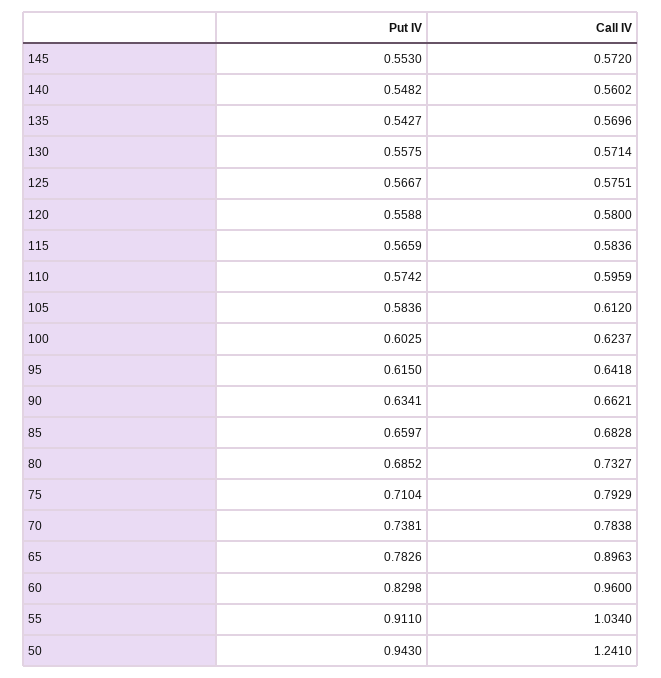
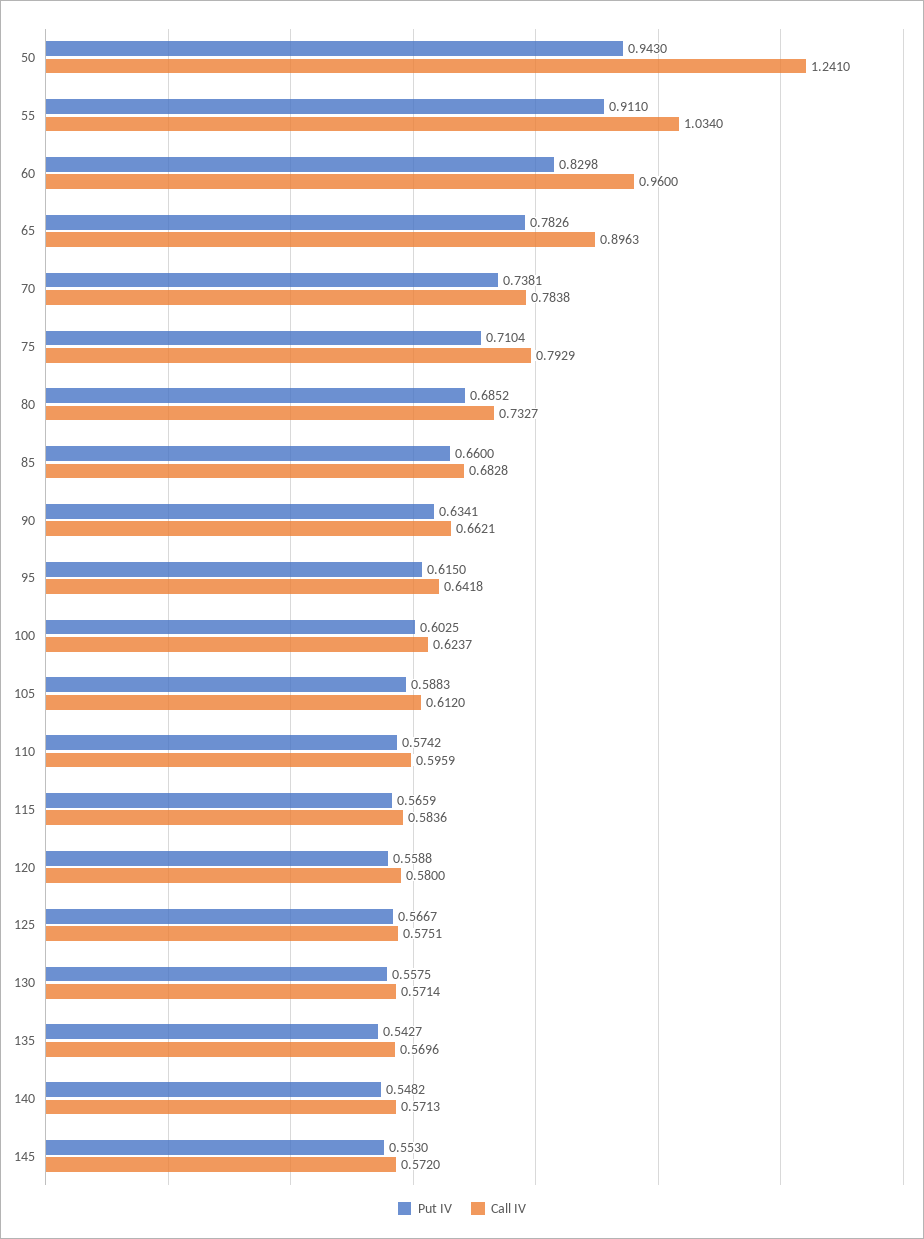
  {
    "Put IV": {
      "145": 0.553,
      "140": 0.5482,
      "135": 0.5427,
      "130": 0.5575,
      "125": 0.5667,
      "120": 0.5588,
      "115": 0.5659,
      "110": 0.5742,
-     "105": 0.5836,
+     "105": 0.5883,
      "100": 0.6025,
      "95": 0.615,
      "90": 0.6341,
-     "85": 0.6597,
+     "85": 0.66,
      "80": 0.6852,
      "75": 0.7104,
      "70": 0.7381,
      "65": 0.7826,
      "60": 0.8298,
      "55": 0.911,
      "50": 0.943
    },
    "Call IV": {
      "145": 0.572,
-     "140": 0.5602,
+     "140": 0.5713,
      "135": 0.5696,
      "130": 0.5714,
      "125": 0.5751,
      "120": 0.58,
      "115": 0.5836,
      "110": 0.5959,
      "105": 0.612,
      "100": 0.6237,
      "95": 0.6418,
      "90": 0.6621,
      "85": 0.6828,
      "80": 0.7327,
      "75": 0.7929,
      "70": 0.7838,
      "65": 0.8963,
      "60": 0.96,
      "55": 1.034,
      "50": 1.241
    }
  }

